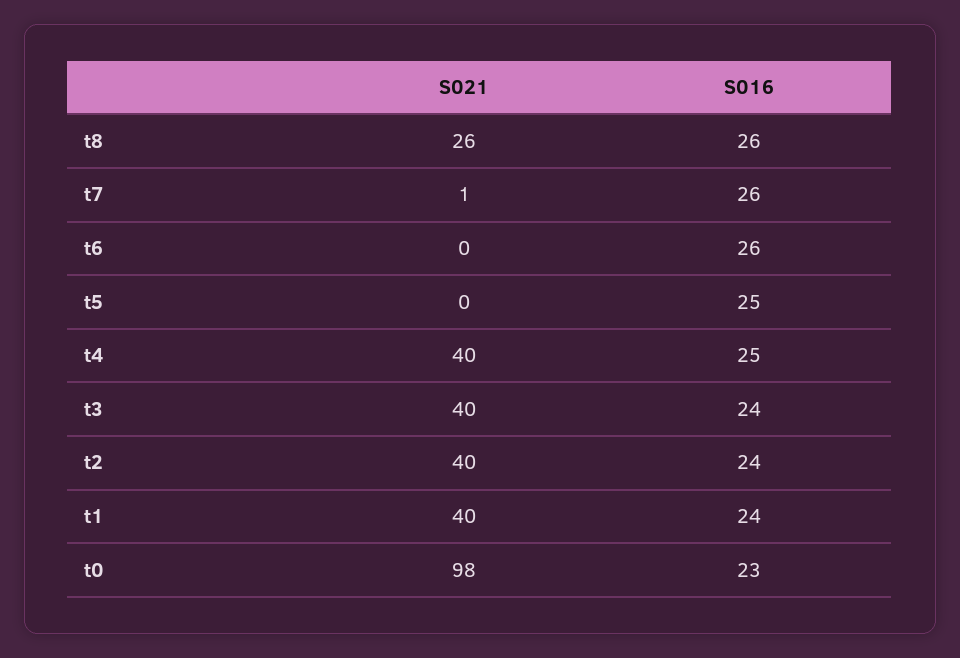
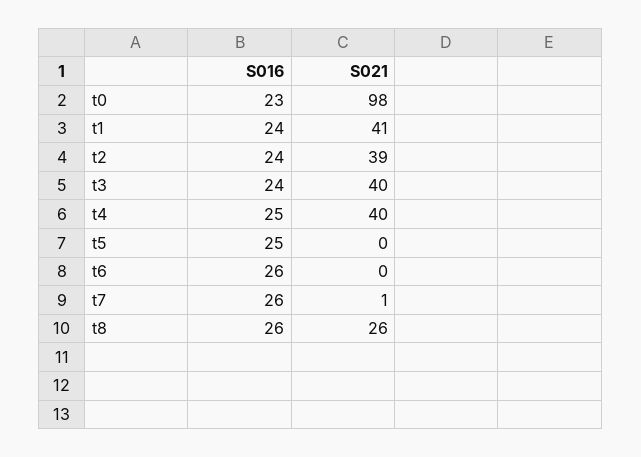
  {
    "S021": {
      "t8": 26,
      "t7": 1,
      "t6": 0,
      "t5": 0,
      "t4": 40,
      "t3": 40,
-     "t2": 40,
+     "t2": 39,
-     "t1": 40,
+     "t1": 41,
      "t0": 98
    },
    "S016": {
      "t8": 26,
      "t7": 26,
      "t6": 26,
      "t5": 25,
      "t4": 25,
      "t3": 24,
      "t2": 24,
      "t1": 24,
      "t0": 23
    }
  }

